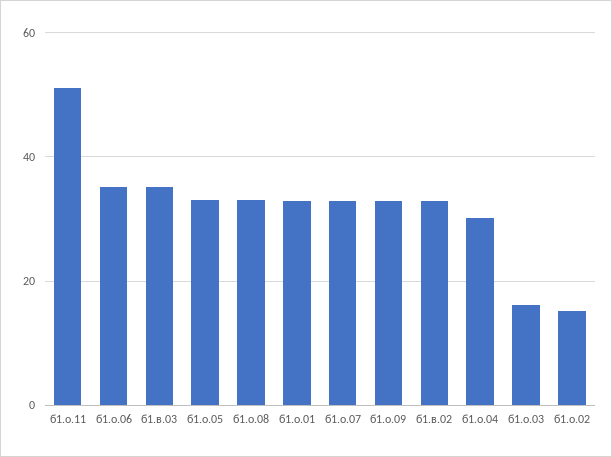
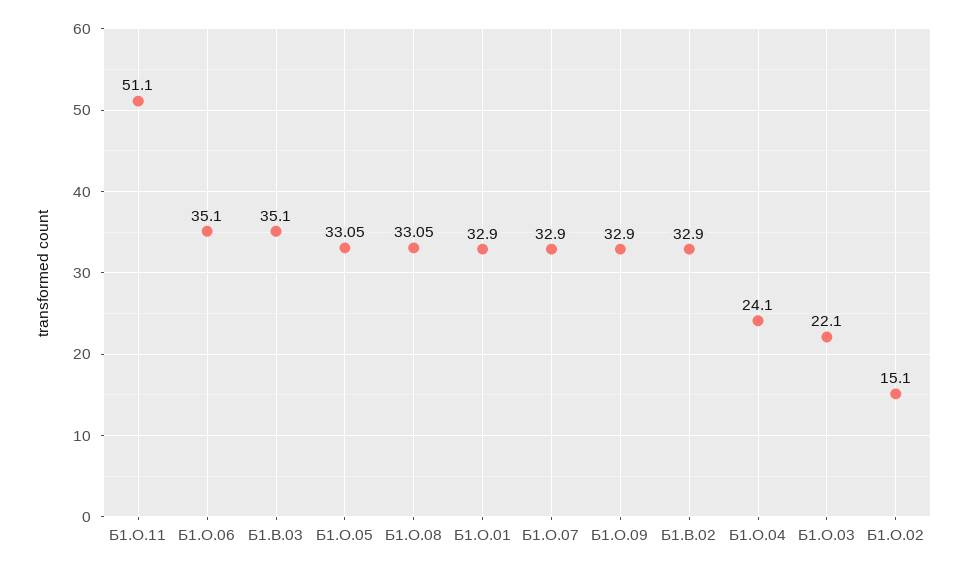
  {
    "б1.о.11": 51.1,
    "б1.о.06": 35.1,
    "б1.в.03": 35.1,
    "б1.о.05": 33.05,
    "б1.о.08": 33.05,
    "б1.о.01": 32.9,
    "б1.о.07": 32.9,
    "б1.о.09": 32.9,
    "б1.в.02": 32.9,
-   "б1.о.04": 30,
+   "б1.о.04": 24.1,
-   "б1.о.03": 16,
+   "б1.о.03": 22.1,
    "б1.о.02": 15.1
  }

